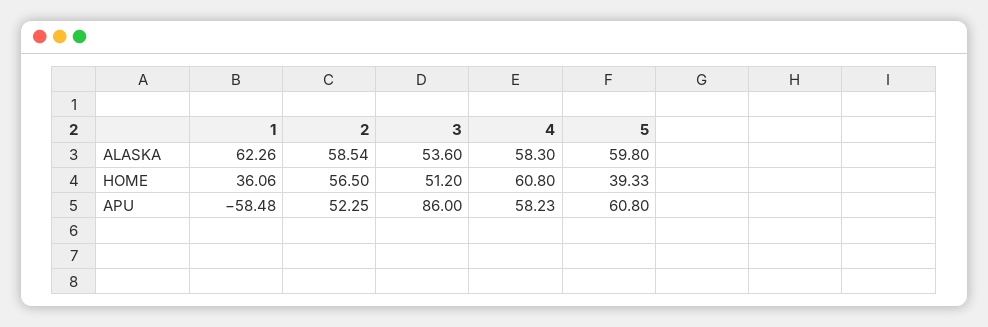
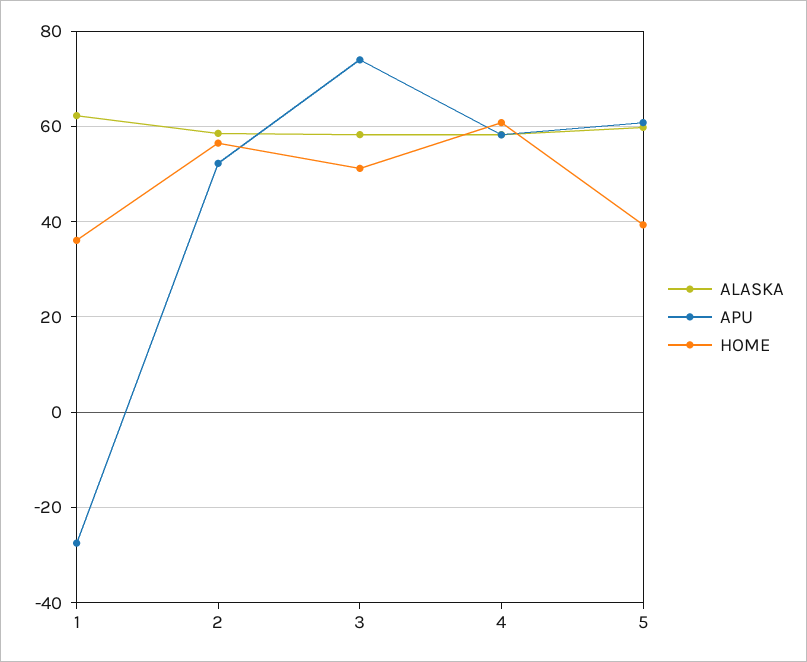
  {
    "ALASKA": {
      "1": 62.26,
      "2": 58.54,
-     "3": 53.6,
+     "3": 58,
      "4": 58.3,
      "5": 59.8
    },
    "HOME": {
      "1": 36.06,
      "2": 56.5,
      "3": 51.2,
      "4": 60.8,
      "5": 39.33
    },
    "APU": {
-     "1": -58.48,
+     "1": -28,
      "2": 52.25,
-     "3": 86,
+     "3": 74,
      "4": 58.23,
      "5": 60.8
    }
  }

